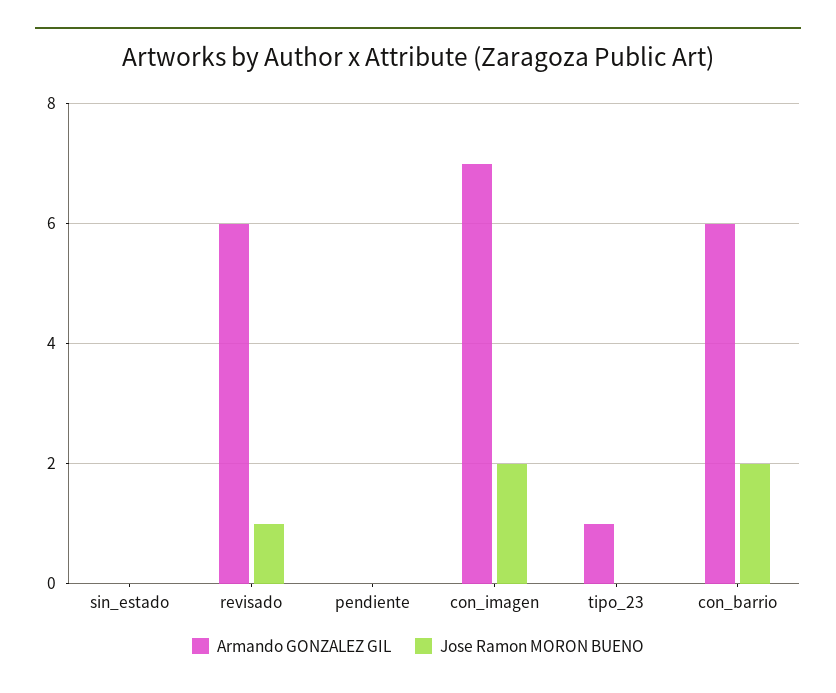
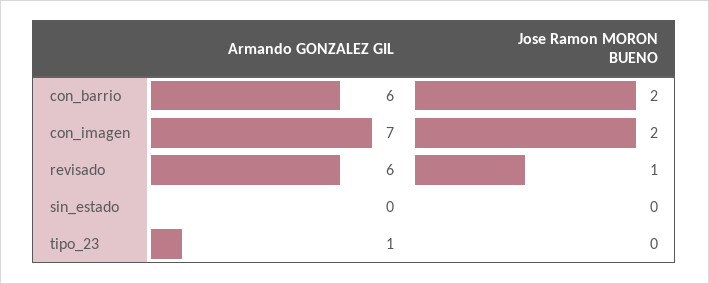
  {
    "Armando GONZALEZ GIL": {
      "sin_estado": 0,
      "revisado": 6,
-     "pendiente": 0,
      "con_imagen": 7,
      "tipo_23": 1,
      "con_barrio": 6
    },
    "Jose Ramon MORON BUENO": {
      "sin_estado": 0,
      "revisado": 1,
-     "pendiente": 0,
      "con_imagen": 2,
      "tipo_23": 0,
      "con_barrio": 2
    }
  }

